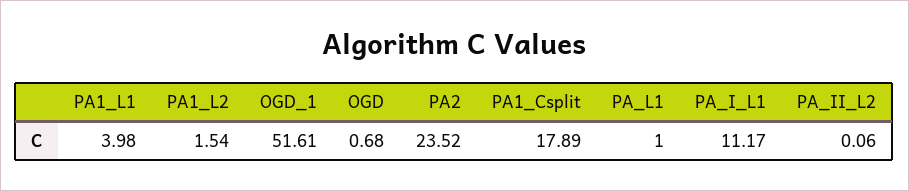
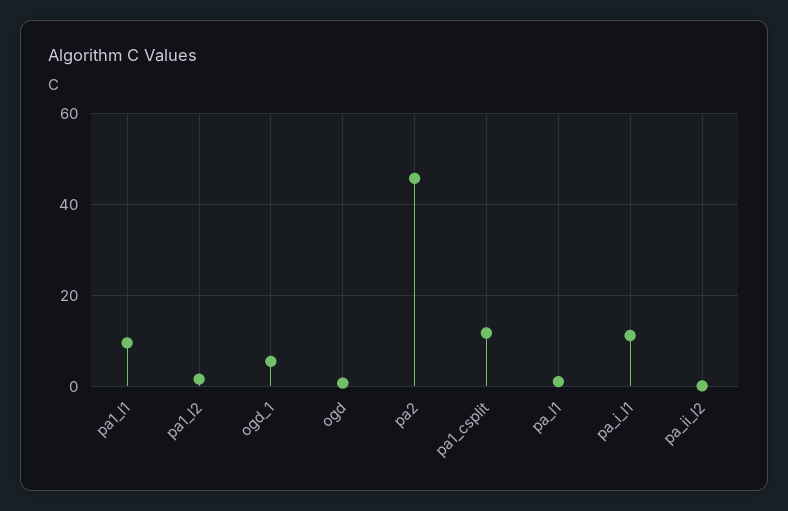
  {
-   "PA1_L1": 3.98,
+   "PA1_L1": 10,
    "PA1_L2": 1.54,
-   "OGD_1": 51.61,
+   "OGD_1": 6,
    "OGD": 0.68,
-   "PA2": 23.52,
+   "PA2": 46,
-   "PA1_Csplit": 17.89,
+   "PA1_Csplit": 12,
    "PA_L1": 1,
    "PA_I_L1": 11.17,
    "PA_II_L2": 0.06
  }

